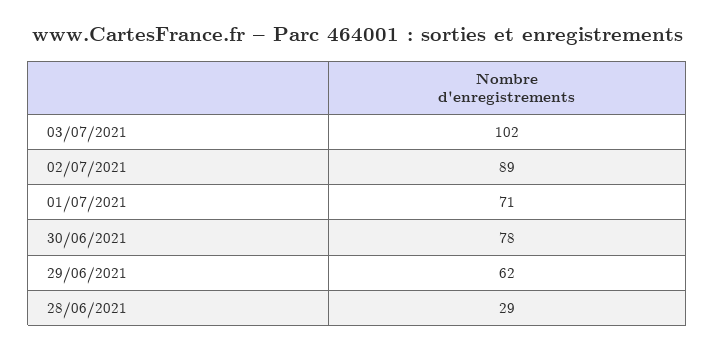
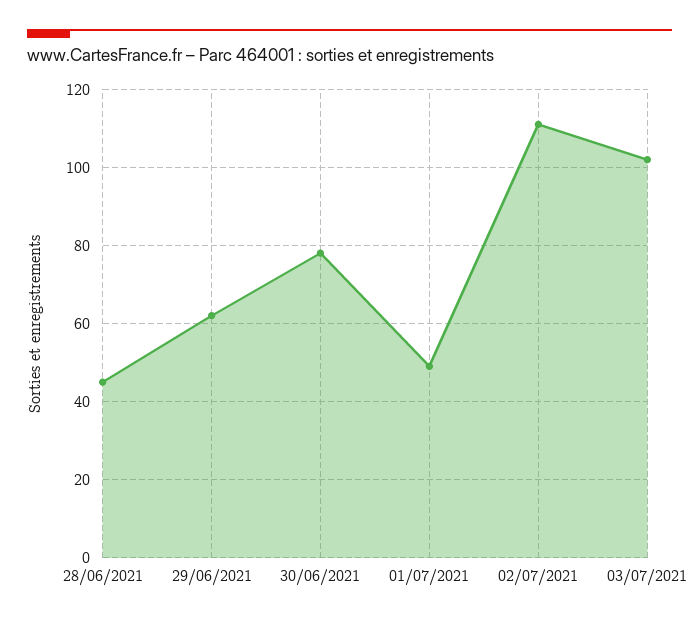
  {
    "03/07/2021": 102,
-   "02/07/2021": 89,
+   "02/07/2021": 110,
-   "01/07/2021": 71,
+   "01/07/2021": 50,
    "30/06/2021": 78,
    "29/06/2021": 62,
-   "28/06/2021": 29
+   "28/06/2021": 45
  }

